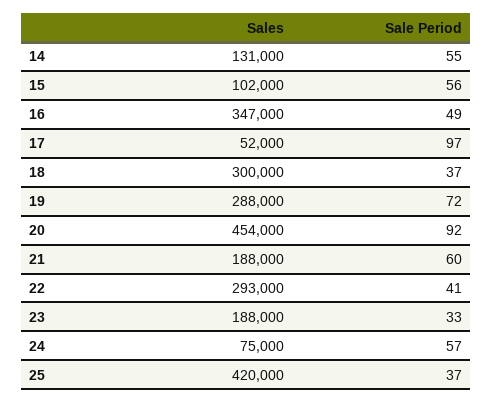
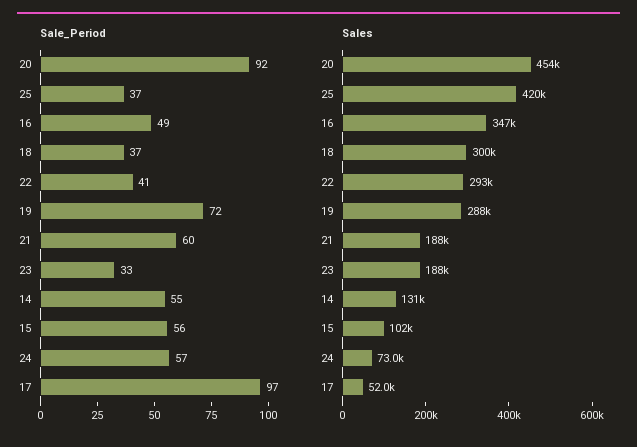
  {
    "Sales": {
      "14": 131000,
      "15": 102000,
      "16": 347000,
      "17": 52000,
      "18": 300000,
      "19": 288000,
      "20": 454000,
      "21": 188000,
      "22": 293000,
      "23": 188000,
-     "24": 75000,
+     "24": 73000,
      "25": 420000
    },
    "Sale Period": {
      "14": 55,
      "15": 56,
      "16": 49,
      "17": 97,
      "18": 37,
      "19": 72,
      "20": 92,
      "21": 60,
      "22": 41,
      "23": 33,
      "24": 57,
      "25": 37
    }
  }

